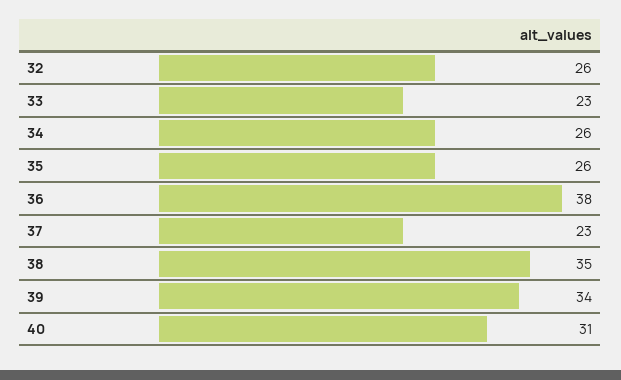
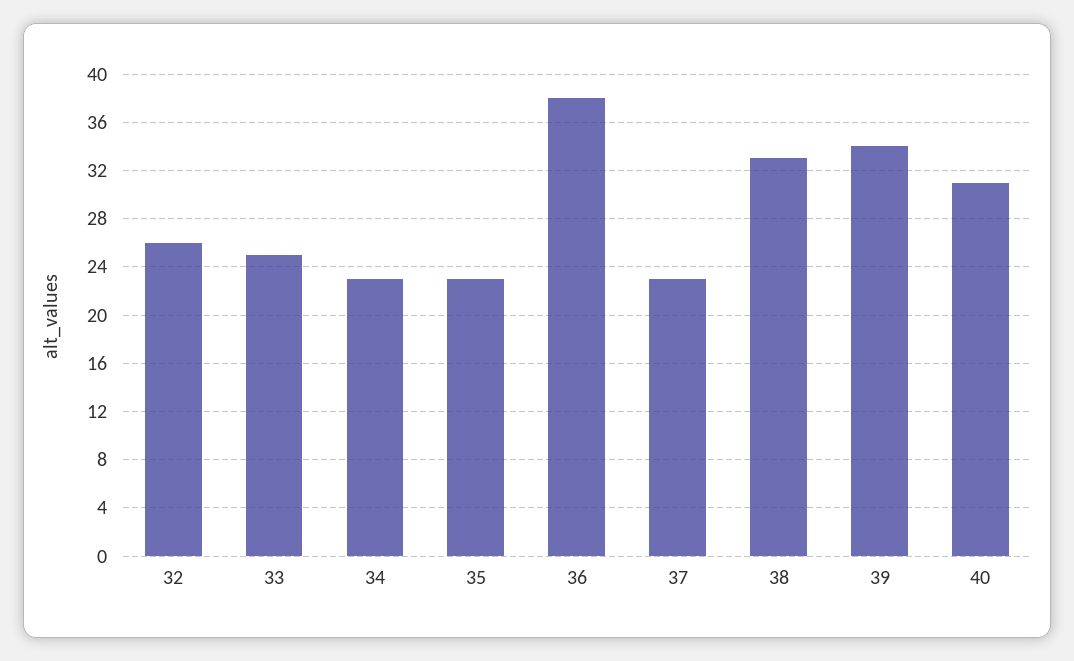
  {
    "32": 26,
-   "33": 23,
+   "33": 25,
-   "34": 26,
+   "34": 23,
-   "35": 26,
+   "35": 23,
    "36": 38,
    "37": 23,
-   "38": 35,
+   "38": 33,
    "39": 34,
    "40": 31
  }

